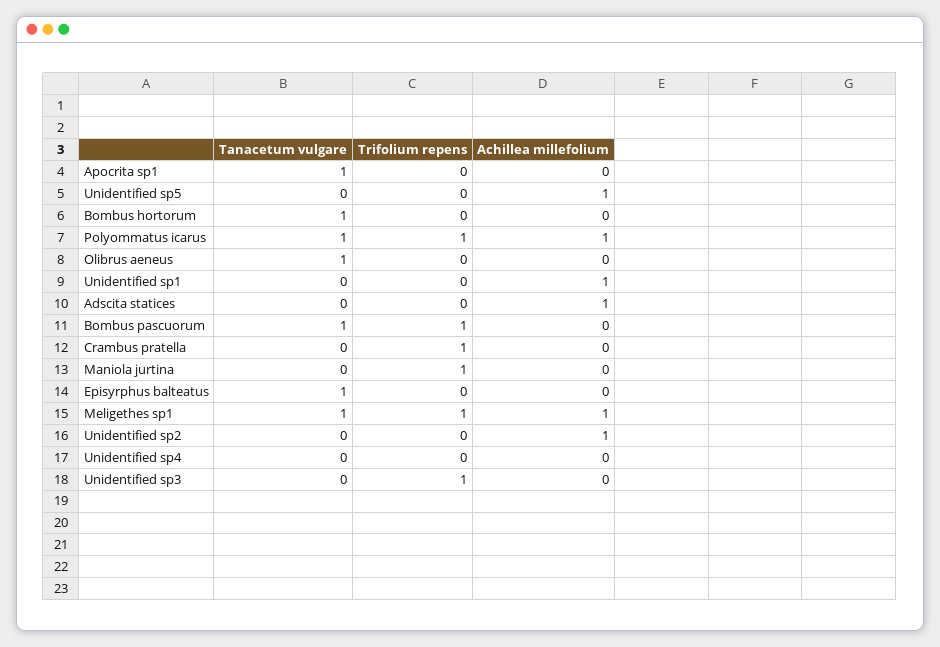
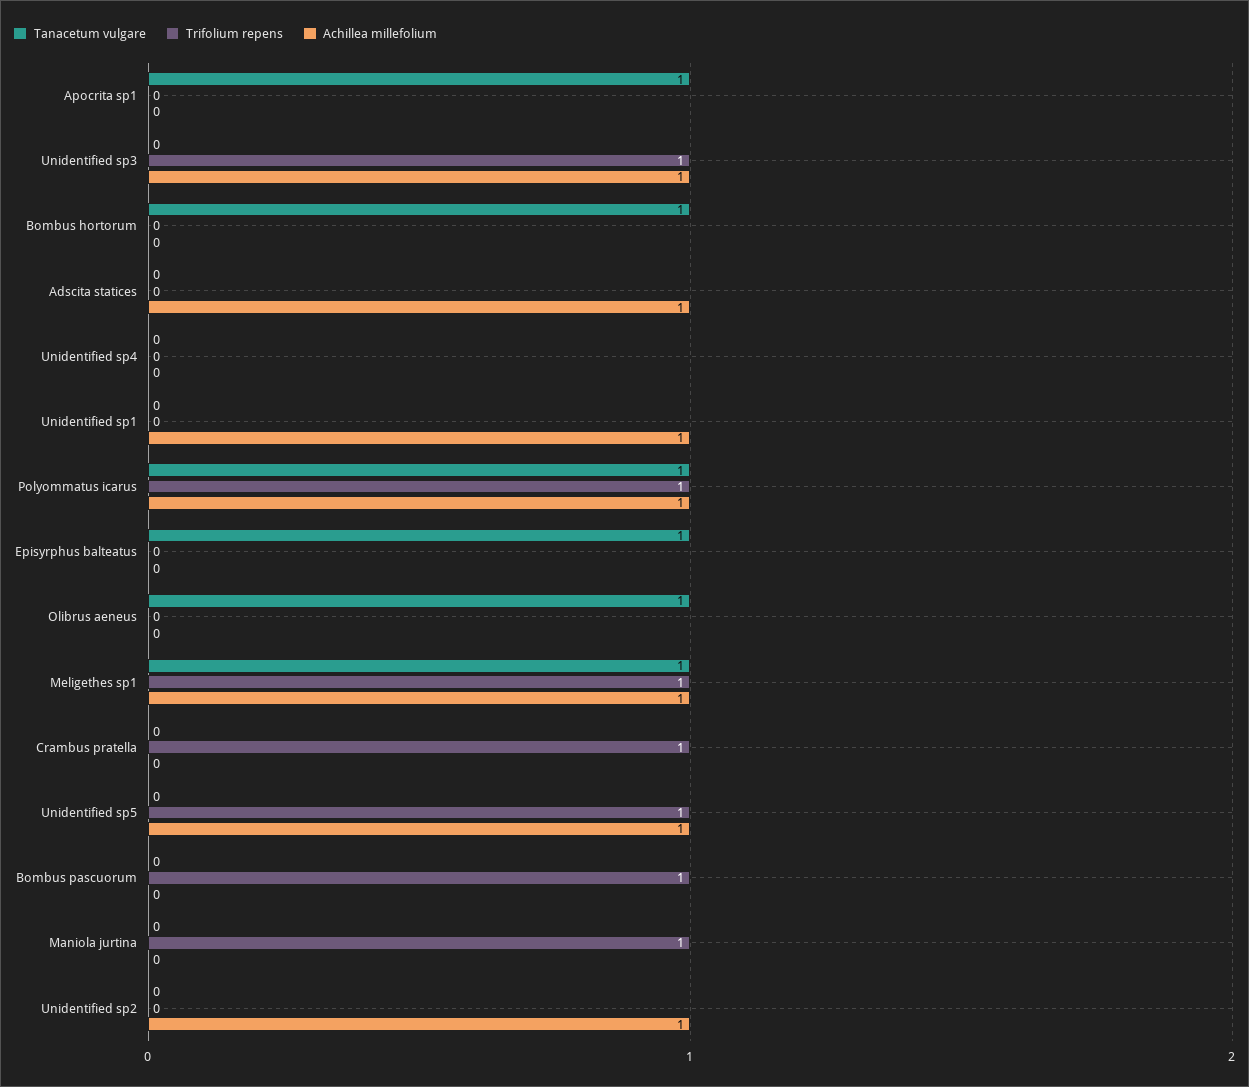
  {
    "Tanacetum vulgare": {
      "Apocrita sp1": 1,
      "Unidentified sp5": 0,
      "Bombus hortorum": 1,
      "Polyommatus icarus": 1,
      "Olibrus aeneus": 1,
      "Unidentified sp1": 0,
      "Adscita statices": 0,
-     "Bombus pascuorum": 1,
+     "Bombus pascuorum": 0,
      "Crambus pratella": 0,
      "Maniola jurtina": 0,
      "Episyrphus balteatus": 1,
      "Meligethes sp1": 1,
      "Unidentified sp2": 0,
      "Unidentified sp4": 0,
      "Unidentified sp3": 0
    },
    "Trifolium repens": {
      "Apocrita sp1": 0,
-     "Unidentified sp5": 0,
+     "Unidentified sp5": 1,
      "Bombus hortorum": 0,
      "Polyommatus icarus": 1,
      "Olibrus aeneus": 0,
      "Unidentified sp1": 0,
      "Adscita statices": 0,
      "Bombus pascuorum": 1,
      "Crambus pratella": 1,
      "Maniola jurtina": 1,
      "Episyrphus balteatus": 0,
      "Meligethes sp1": 1,
      "Unidentified sp2": 0,
      "Unidentified sp4": 0,
      "Unidentified sp3": 1
    },
    "Achillea millefolium": {
      "Apocrita sp1": 0,
      "Unidentified sp5": 1,
      "Bombus hortorum": 0,
      "Polyommatus icarus": 1,
      "Olibrus aeneus": 0,
      "Unidentified sp1": 1,
      "Adscita statices": 1,
      "Bombus pascuorum": 0,
      "Crambus pratella": 0,
      "Maniola jurtina": 0,
      "Episyrphus balteatus": 0,
      "Meligethes sp1": 1,
      "Unidentified sp2": 1,
      "Unidentified sp4": 0,
-     "Unidentified sp3": 0
+     "Unidentified sp3": 1
    }
  }

